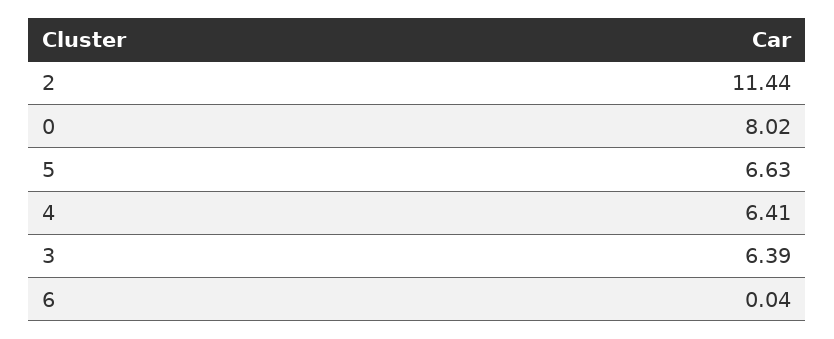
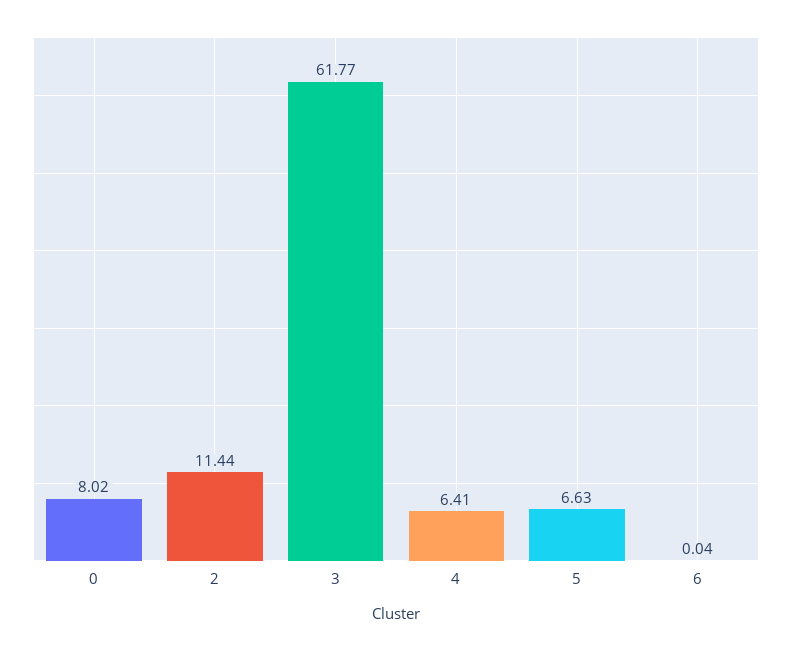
  {
    "2": 11.44,
    "0": 8.02,
    "5": 6.63,
    "4": 6.41,
-   "3": 6.39,
+   "3": 61.77,
    "6": 0.04
  }

